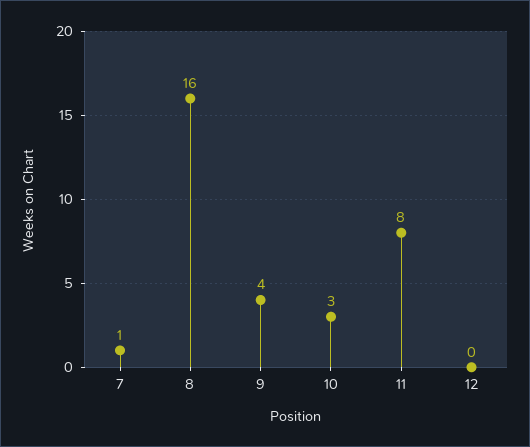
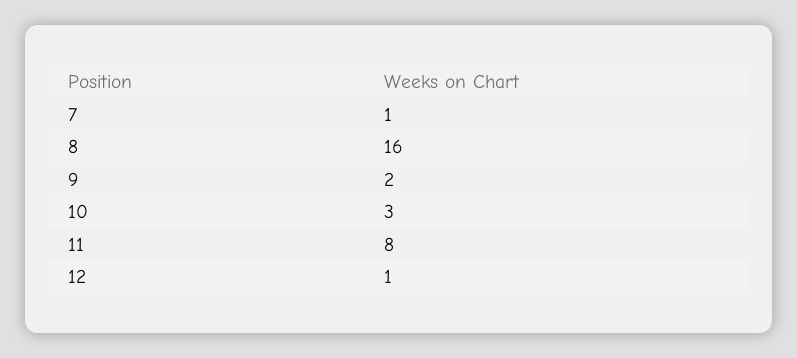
  {
    "7": 1,
    "8": 16,
-   "9": 4,
+   "9": 2,
    "10": 3,
    "11": 8,
-   "12": 0
+   "12": 1
  }

